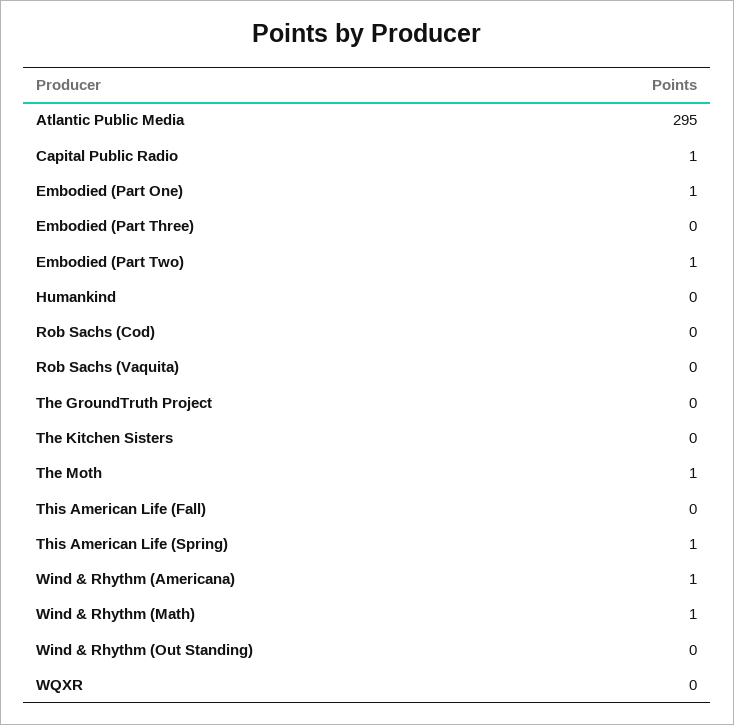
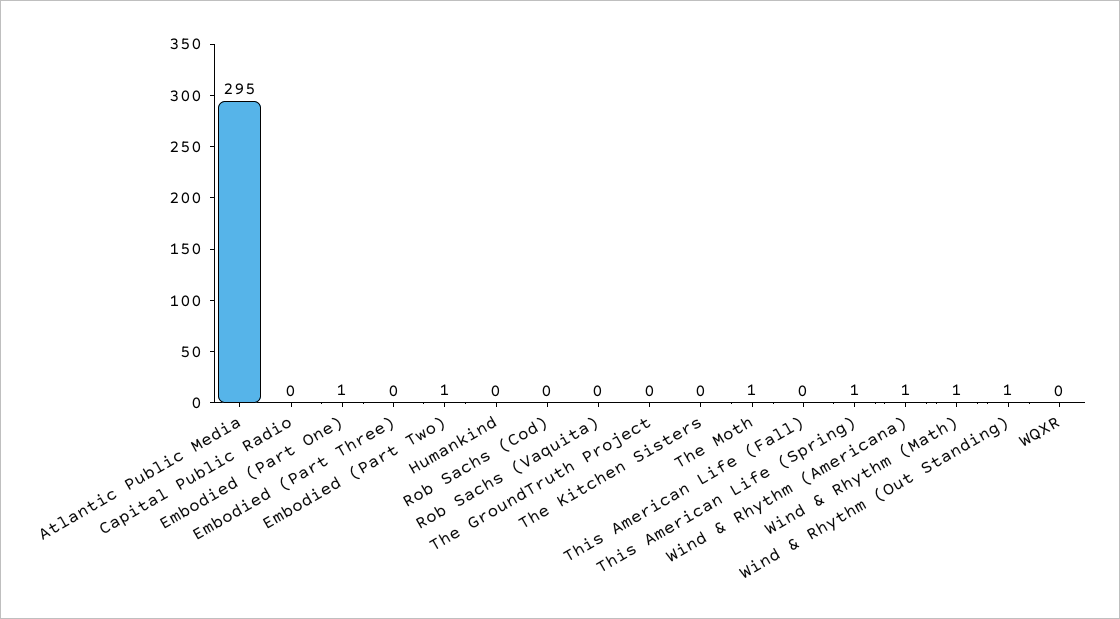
  {
    "Atlantic Public Media": 295,
-   "Capital Public Radio": 1,
+   "Capital Public Radio": 0,
    "Embodied (Part One)": 1,
    "Embodied (Part Three)": 0,
    "Embodied (Part Two)": 1,
    "Humankind": 0,
    "Rob Sachs (Cod)": 0,
    "Rob Sachs (Vaquita)": 0,
    "The GroundTruth Project": 0,
    "The Kitchen Sisters": 0,
    "The Moth": 1,
    "This American Life (Fall)": 0,
    "This American Life (Spring)": 1,
    "Wind & Rhythm (Americana)": 1,
    "Wind & Rhythm (Math)": 1,
-   "Wind & Rhythm (Out Standing)": 0,
+   "Wind & Rhythm (Out Standing)": 1,
    "WQXR": 0
  }

